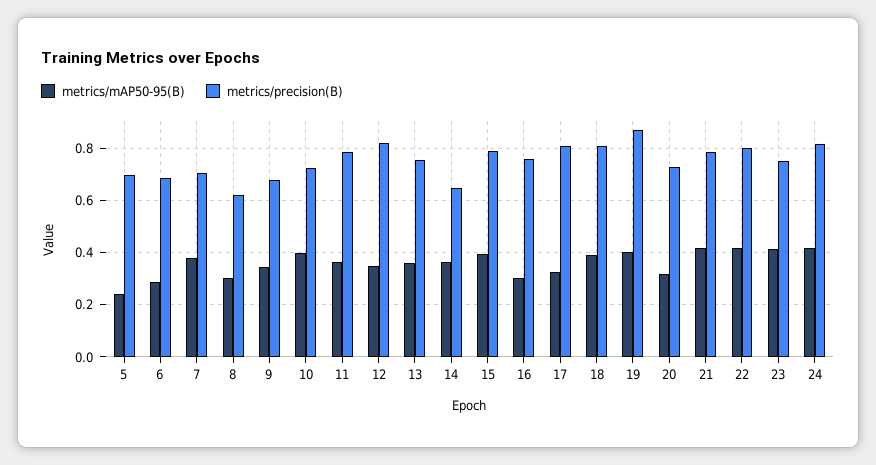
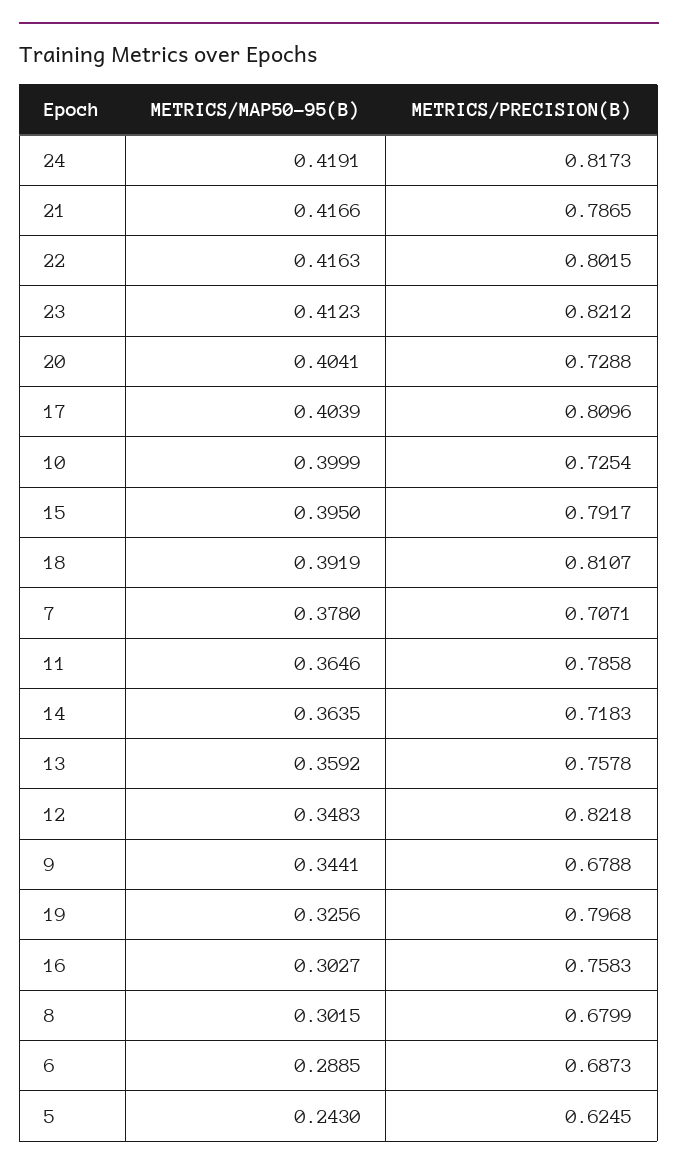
  {
    "metrics/mAP50-95(B)": {
      "5": 0.243,
      "6": 0.2885,
      "7": 0.378,
      "8": 0.3015,
      "9": 0.3441,
      "10": 0.3999,
      "11": 0.3646,
      "12": 0.3483,
      "13": 0.3592,
      "14": 0.3635,
      "15": 0.395,
      "16": 0.3027,
-     "17": 0.325,
+     "17": 0.4039,
      "18": 0.3919,
-     "19": 0.4,
+     "19": 0.3256,
-     "20": 0.325,
+     "20": 0.4041,
      "21": 0.4166,
      "22": 0.4163,
      "23": 0.4123,
      "24": 0.4191
    },
    "metrics/precision(B)": {
-     "5": 0.7,
+     "5": 0.6245,
      "6": 0.6873,
      "7": 0.7071,
-     "8": 0.625,
+     "8": 0.6799,
      "9": 0.6788,
      "10": 0.7254,
      "11": 0.7858,
      "12": 0.8218,
      "13": 0.7578,
-     "14": 0.65,
+     "14": 0.7183,
      "15": 0.7917,
      "16": 0.7583,
      "17": 0.8096,
      "18": 0.8107,
-     "19": 0.875,
+     "19": 0.7968,
      "20": 0.7288,
      "21": 0.7865,
      "22": 0.8015,
-     "23": 0.75,
+     "23": 0.8212,
      "24": 0.8173
    }
  }

